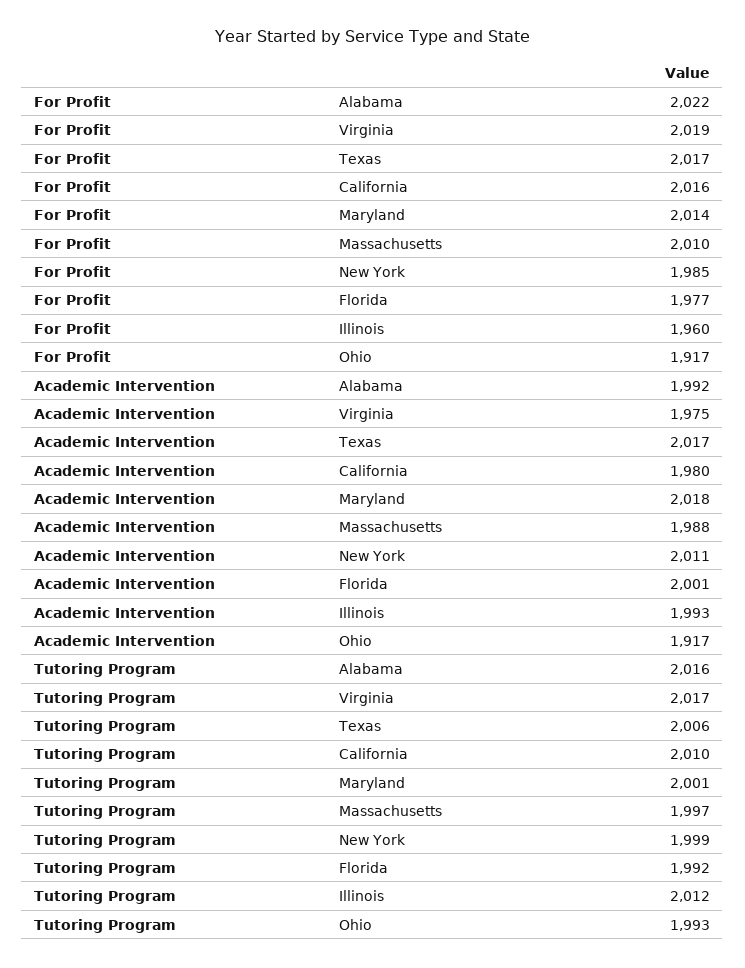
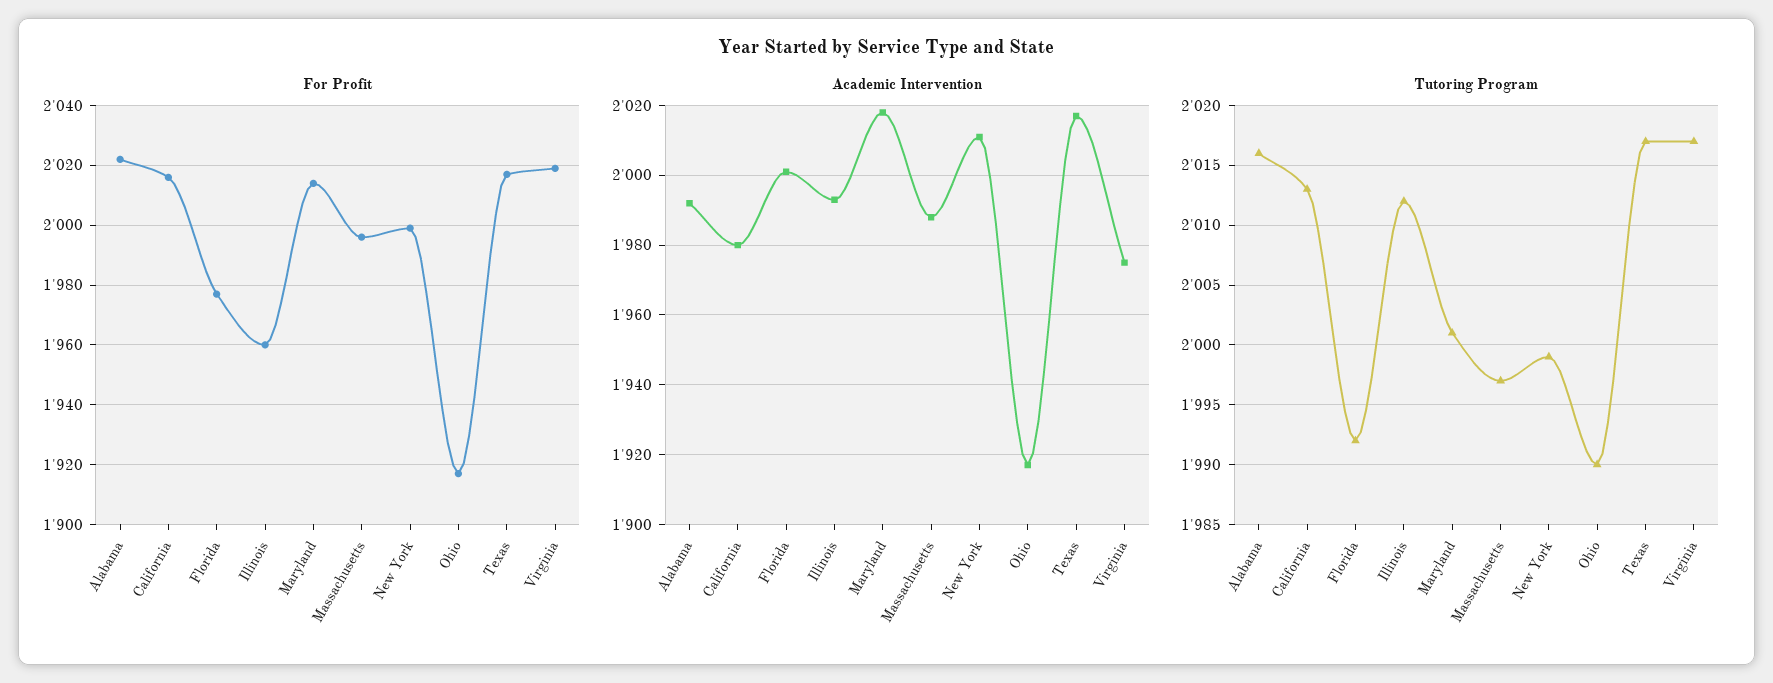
  {
    "For Profit": {
      "Alabama": 2022,
      "Virginia": 2019,
      "Texas": 2017,
      "California": 2016,
      "Maryland": 2014,
-     "Massachusetts": 2010,
+     "Massachusetts": 1995,
-     "New York": 1985,
+     "New York": 2000,
      "Florida": 1977,
      "Illinois": 1960,
      "Ohio": 1917
    },
    "Academic Intervention": {
      "Alabama": 1992,
      "Virginia": 1975,
      "Texas": 2017,
      "California": 1980,
      "Maryland": 2018,
      "Massachusetts": 1988,
      "New York": 2011,
      "Florida": 2001,
      "Illinois": 1993,
      "Ohio": 1917
    },
    "Tutoring Program": {
      "Alabama": 2016,
      "Virginia": 2017,
-     "Texas": 2006,
+     "Texas": 2017,
-     "California": 2010,
+     "California": 2013,
      "Maryland": 2001,
      "Massachusetts": 1997,
      "New York": 1999,
      "Florida": 1992,
      "Illinois": 2012,
-     "Ohio": 1993
+     "Ohio": 1990
    }
  }

